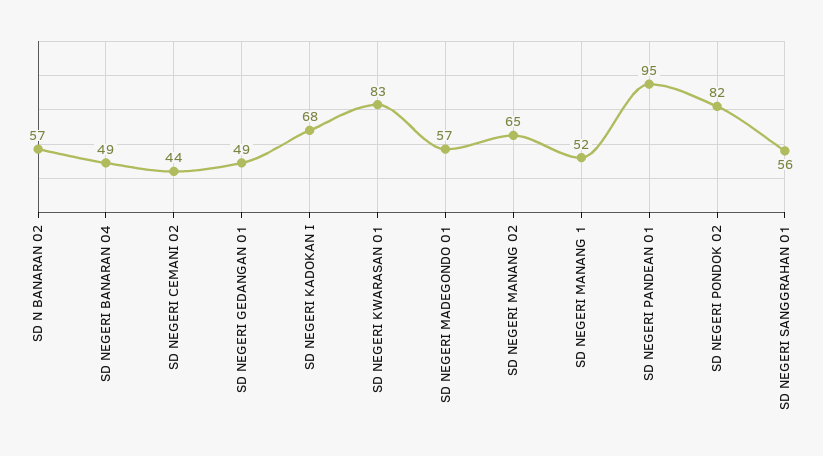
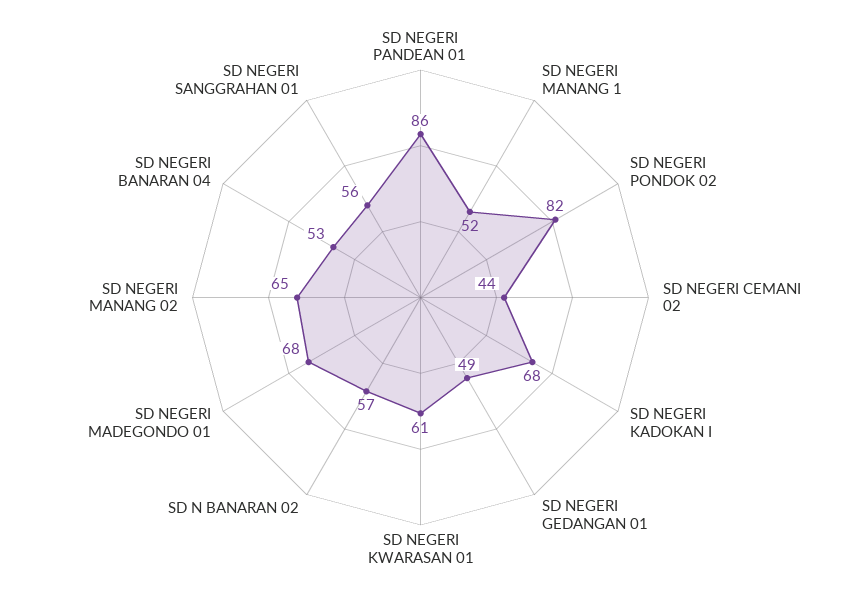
  {
    "SD N BANARAN 02": 57,
-   "SD NEGERI BANARAN 04": 49,
+   "SD NEGERI BANARAN 04": 53,
    "SD NEGERI CEMANI 02": 44,
    "SD NEGERI GEDANGAN 01": 49,
    "SD NEGERI KADOKAN I": 68,
-   "SD NEGERI KWARASAN 01": 83,
+   "SD NEGERI KWARASAN 01": 61,
-   "SD NEGERI MADEGONDO 01": 57,
+   "SD NEGERI MADEGONDO 01": 68,
    "SD NEGERI MANANG 02": 65,
    "SD NEGERI MANANG 1": 52,
-   "SD NEGERI PANDEAN 01": 95,
+   "SD NEGERI PANDEAN 01": 86,
    "SD NEGERI PONDOK 02": 82,
    "SD NEGERI SANGGRAHAN 01": 56
  }

